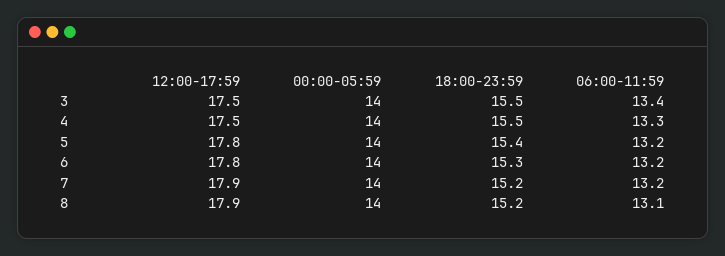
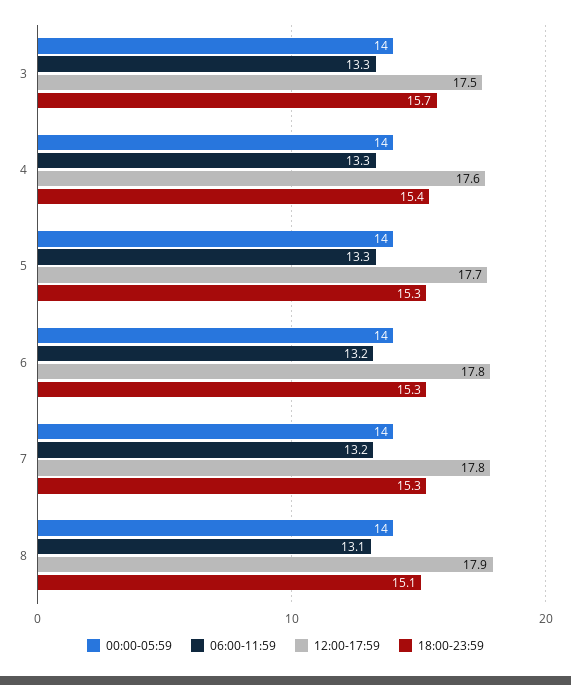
  {
    "12:00-17:59": {
      "3": 17.5,
-     "4": 17.5,
+     "4": 17.6,
-     "5": 17.8,
+     "5": 17.7,
      "6": 17.8,
-     "7": 17.9,
+     "7": 17.8,
      "8": 17.9
    },
    "00:00-05:59": {
      "3": 14,
      "4": 14,
      "5": 14,
      "6": 14,
      "7": 14,
      "8": 14
    },
    "18:00-23:59": {
-     "3": 15.5,
+     "3": 15.7,
-     "4": 15.5,
+     "4": 15.4,
-     "5": 15.4,
+     "5": 15.3,
      "6": 15.3,
-     "7": 15.2,
+     "7": 15.3,
-     "8": 15.2
+     "8": 15.1
    },
    "06:00-11:59": {
-     "3": 13.4,
+     "3": 13.3,
      "4": 13.3,
-     "5": 13.2,
+     "5": 13.3,
      "6": 13.2,
      "7": 13.2,
      "8": 13.1
    }
  }

